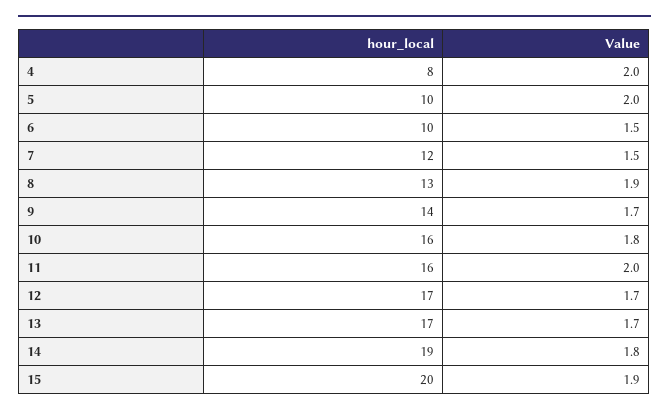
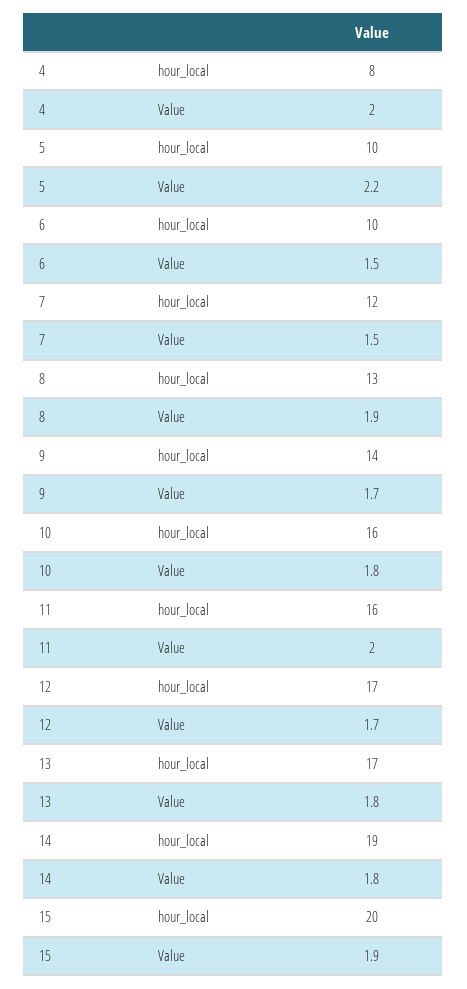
  {
    "hour_local": {
      "4": 8,
      "5": 10,
      "6": 10,
      "7": 12,
      "8": 13,
      "9": 14,
      "10": 16,
      "11": 16,
      "12": 17,
      "13": 17,
      "14": 19,
      "15": 20
    },
    "Value": {
      "4": 2,
-     "5": 2,
+     "5": 2.2,
      "6": 1.5,
      "7": 1.5,
      "8": 1.9,
      "9": 1.7,
      "10": 1.8,
      "11": 2,
      "12": 1.7,
-     "13": 1.7,
+     "13": 1.8,
      "14": 1.8,
      "15": 1.9
    }
  }

